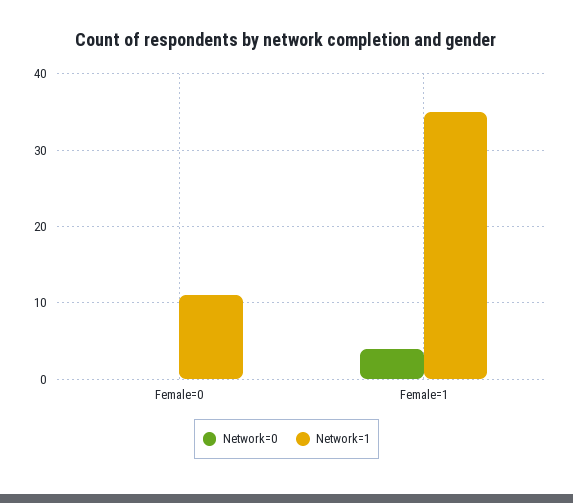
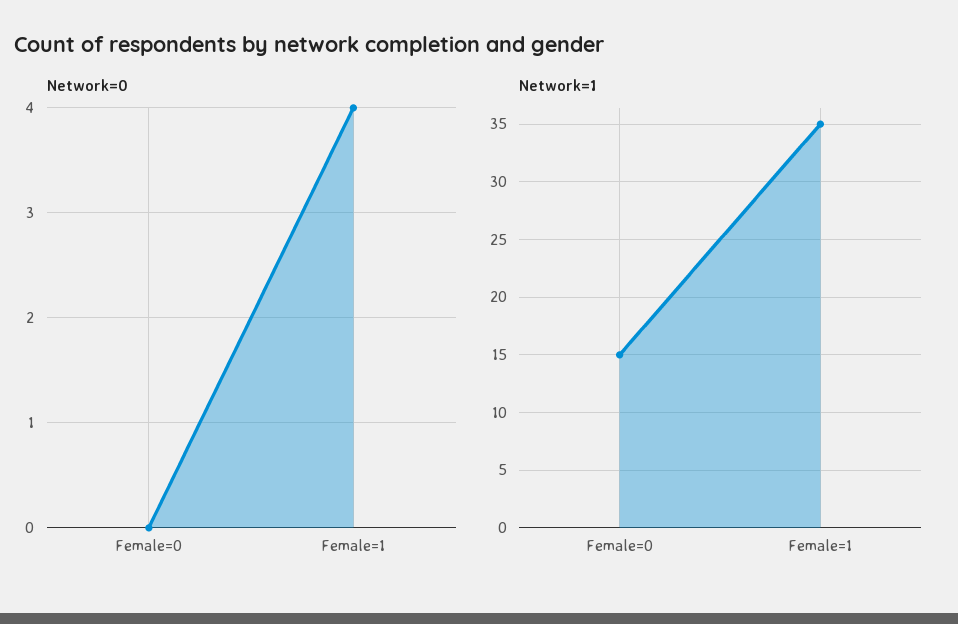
  {
    "Network=0": {
      "Female=0": 0,
      "Female=1": 4
    },
    "Network=1": {
-     "Female=0": 11,
+     "Female=0": 15,
      "Female=1": 35
    }
  }

